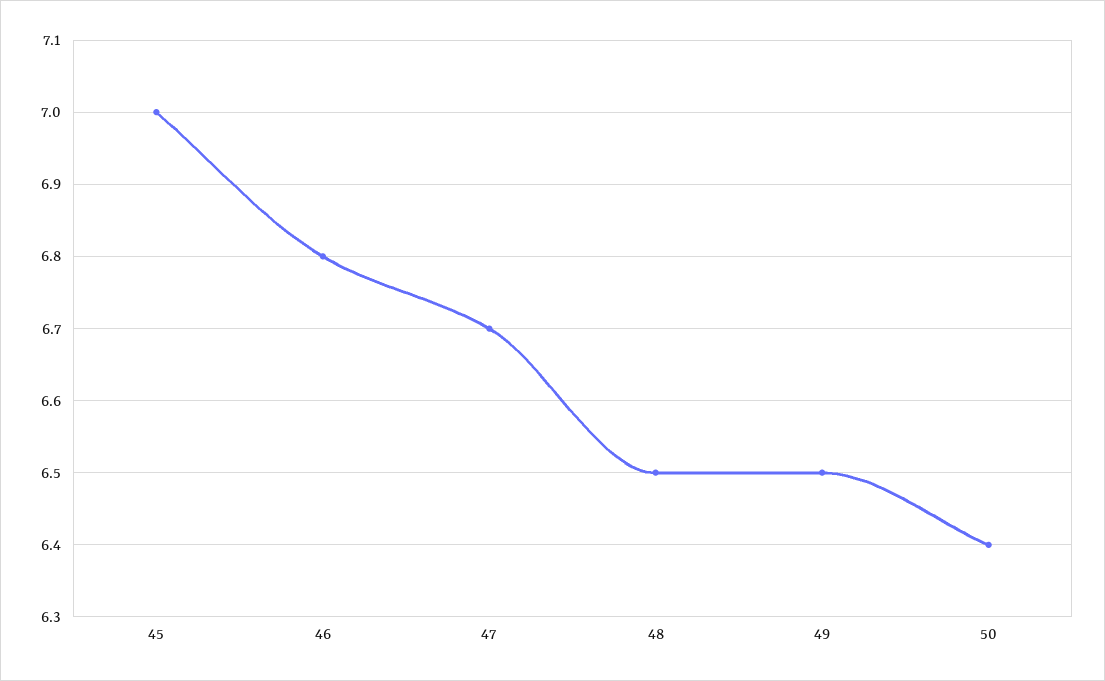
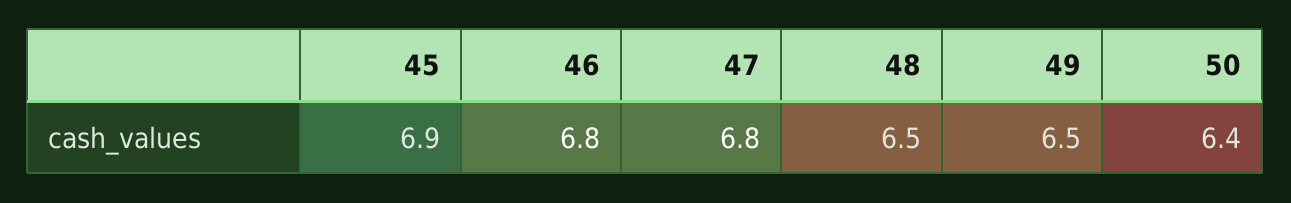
  {
-   "45": 7,
+   "45": 6.9,
    "46": 6.8,
-   "47": 6.7,
+   "47": 6.8,
    "48": 6.5,
    "49": 6.5,
    "50": 6.4
  }

